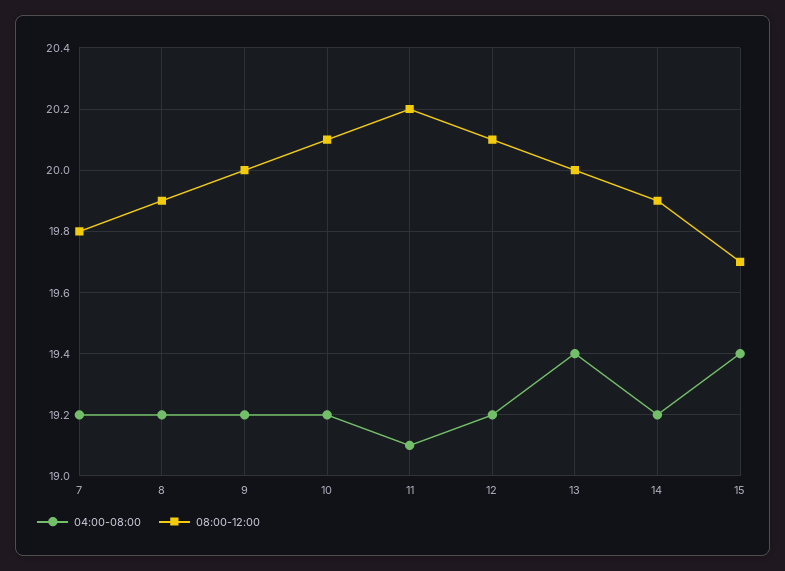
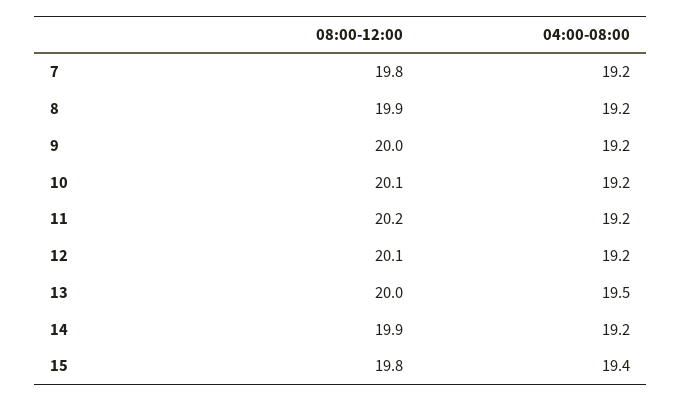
  {
    "04:00-08:00": {
      "7": 19.2,
      "8": 19.2,
      "9": 19.2,
      "10": 19.2,
-     "11": 19.1,
+     "11": 19.2,
      "12": 19.2,
-     "13": 19.4,
+     "13": 19.5,
      "14": 19.2,
      "15": 19.4
    },
    "08:00-12:00": {
      "7": 19.8,
      "8": 19.9,
      "9": 20,
      "10": 20.1,
      "11": 20.2,
      "12": 20.1,
      "13": 20,
      "14": 19.9,
-     "15": 19.7
+     "15": 19.8
    }
  }

